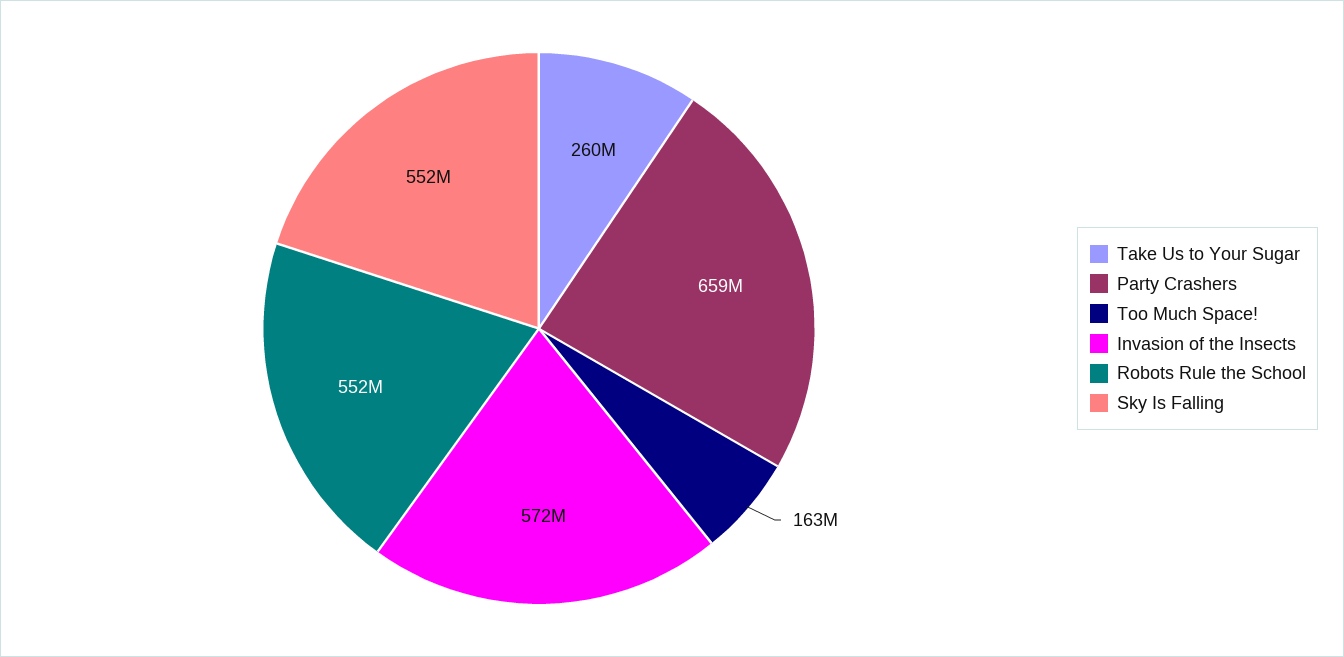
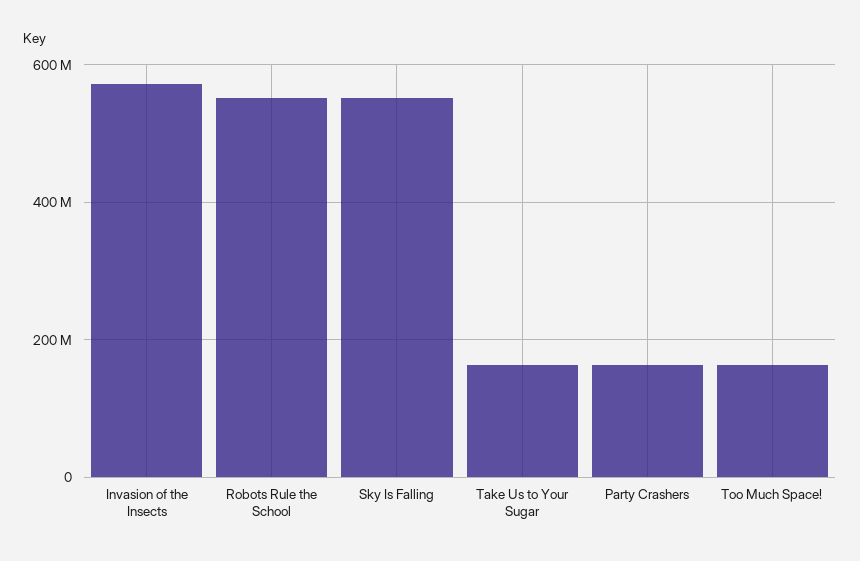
  {
-   "Take Us to Your Sugar": 260000000,
+   "Take Us to Your Sugar": 160000000,
-   "Party Crashers": 659000000,
+   "Party Crashers": 160000000,
    "Too Much Space!": 163000000,
    "Invasion of the Insects": 572000000,
    "Robots Rule the School": 552000000,
    "Sky Is Falling": 552000000
  }

